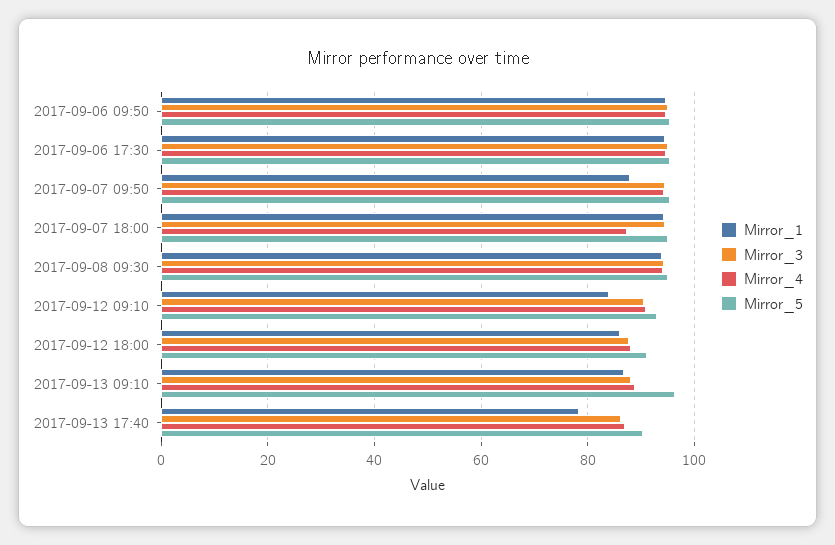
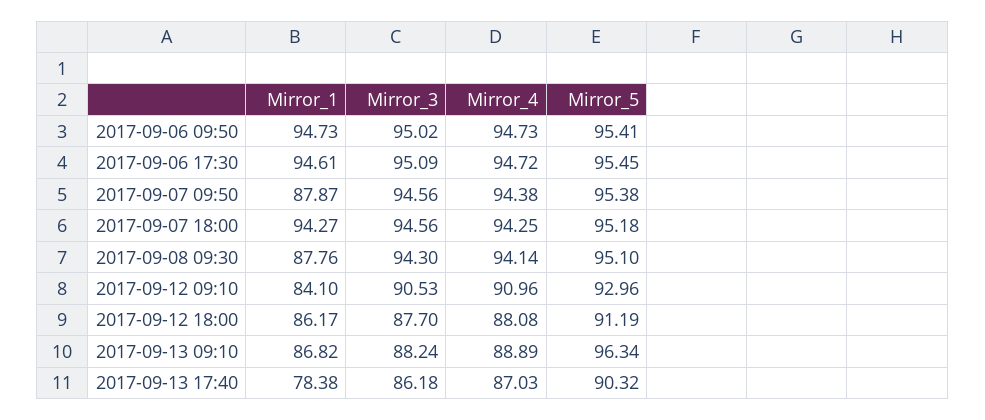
  {
    "Mirror_1": {
      "2017-09-06 09:50": 94.73,
      "2017-09-06 17:30": 94.61,
      "2017-09-07 09:50": 87.87,
      "2017-09-07 18:00": 94.27,
-     "2017-09-08 09:30": 94,
+     "2017-09-08 09:30": 87.76,
      "2017-09-12 09:10": 84.1,
      "2017-09-12 18:00": 86.17,
      "2017-09-13 09:10": 86.82,
      "2017-09-13 17:40": 78.38
    },
    "Mirror_3": {
      "2017-09-06 09:50": 95.02,
      "2017-09-06 17:30": 95.09,
      "2017-09-07 09:50": 94.56,
      "2017-09-07 18:00": 94.56,
      "2017-09-08 09:30": 94.3,
      "2017-09-12 09:10": 90.53,
      "2017-09-12 18:00": 87.7,
      "2017-09-13 09:10": 88.24,
      "2017-09-13 17:40": 86.18
    },
    "Mirror_4": {
      "2017-09-06 09:50": 94.73,
      "2017-09-06 17:30": 94.72,
      "2017-09-07 09:50": 94.38,
-     "2017-09-07 18:00": 88,
+     "2017-09-07 18:00": 94.25,
      "2017-09-08 09:30": 94.14,
      "2017-09-12 09:10": 90.96,
      "2017-09-12 18:00": 88.08,
      "2017-09-13 09:10": 88.89,
      "2017-09-13 17:40": 87.03
    },
    "Mirror_5": {
      "2017-09-06 09:50": 95.41,
      "2017-09-06 17:30": 95.45,
      "2017-09-07 09:50": 95.38,
      "2017-09-07 18:00": 95.18,
      "2017-09-08 09:30": 95.1,
      "2017-09-12 09:10": 92.96,
      "2017-09-12 18:00": 91.19,
      "2017-09-13 09:10": 96.34,
      "2017-09-13 17:40": 90.32
    }
  }

